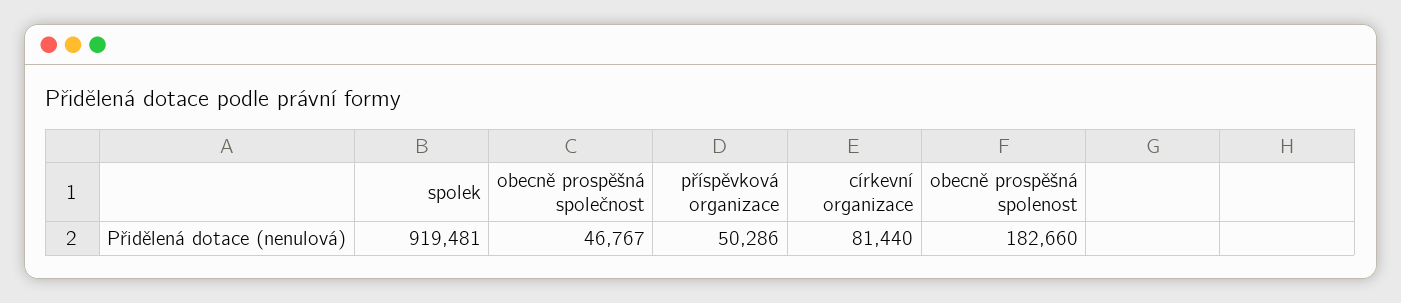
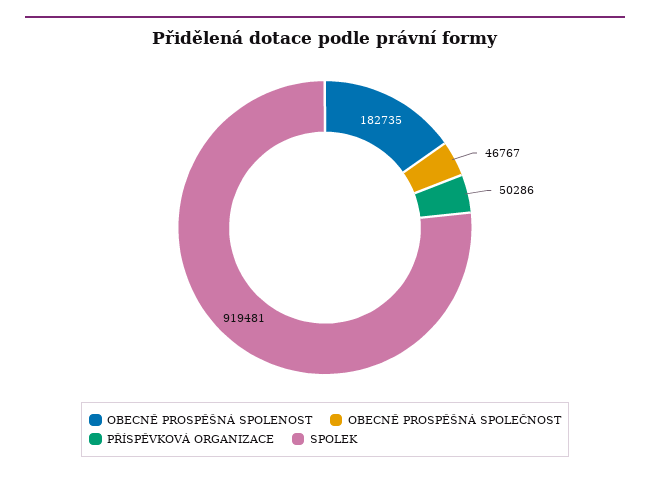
  {
    "spolek": 919481,
    "obecně prospěšná společnost": 46767,
    "příspěvková organizace": 50286,
-   "církevní organizace": 81440,
-   "obecně prospěšná spolenost": 182660
+   "obecně prospěšná spolenost": 182735
  }

